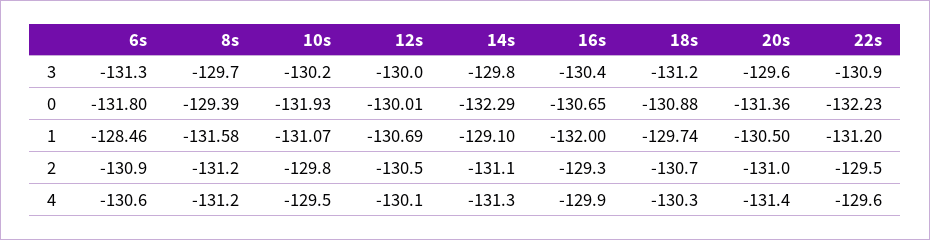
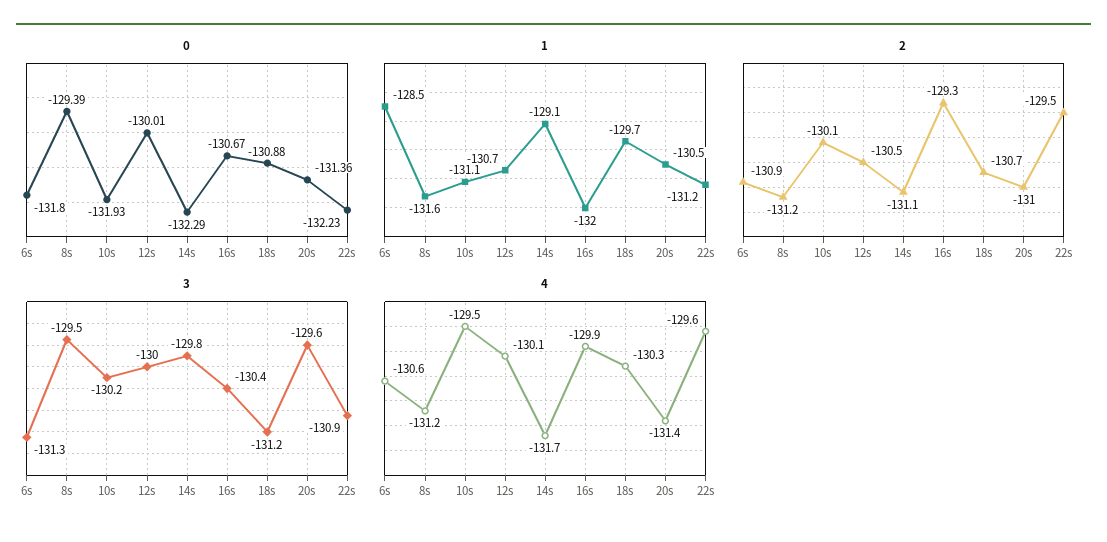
  {
    "3": {
      "6s": -131.3,
-     "8s": -129.7,
+     "8s": -129.5,
      "10s": -130.2,
      "12s": -130,
      "14s": -129.8,
      "16s": -130.4,
      "18s": -131.2,
      "20s": -129.6,
      "22s": -130.9
    },
    "0": {
      "6s": -131.8,
      "8s": -129.39,
      "10s": -131.93,
      "12s": -130.01,
      "14s": -132.29,
-     "16s": -130.65,
+     "16s": -130.67,
      "18s": -130.88,
      "20s": -131.36,
      "22s": -132.23
    },
    "1": {
      "6s": -128.46,
      "8s": -131.58,
      "10s": -131.07,
      "12s": -130.69,
      "14s": -129.1,
      "16s": -132,
      "18s": -129.74,
      "20s": -130.5,
      "22s": -131.2
    },
    "2": {
      "6s": -130.9,
      "8s": -131.2,
-     "10s": -129.8,
+     "10s": -130.1,
      "12s": -130.5,
      "14s": -131.1,
      "16s": -129.3,
      "18s": -130.7,
      "20s": -131,
      "22s": -129.5
    },
    "4": {
      "6s": -130.6,
      "8s": -131.2,
      "10s": -129.5,
      "12s": -130.1,
-     "14s": -131.3,
+     "14s": -131.7,
      "16s": -129.9,
      "18s": -130.3,
      "20s": -131.4,
      "22s": -129.6
    }
  }

